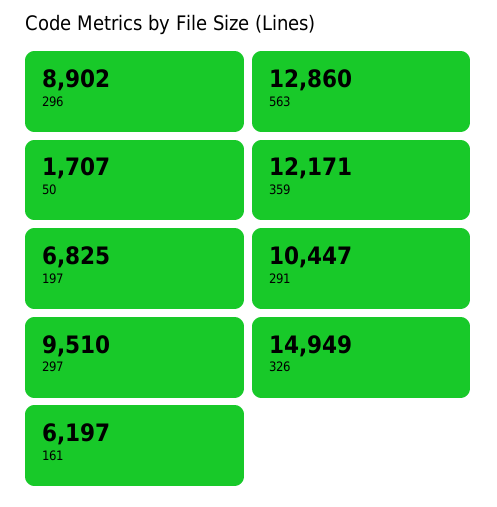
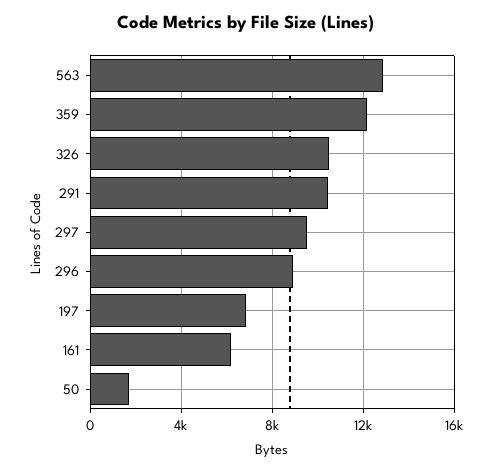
  {
    "296": 8902,
    "563": 12860,
    "50": 1707,
    "359": 12171,
    "197": 6825,
    "291": 10447,
    "297": 9510,
-   "326": 14949,
+   "326": 10500,
    "161": 6197
  }

